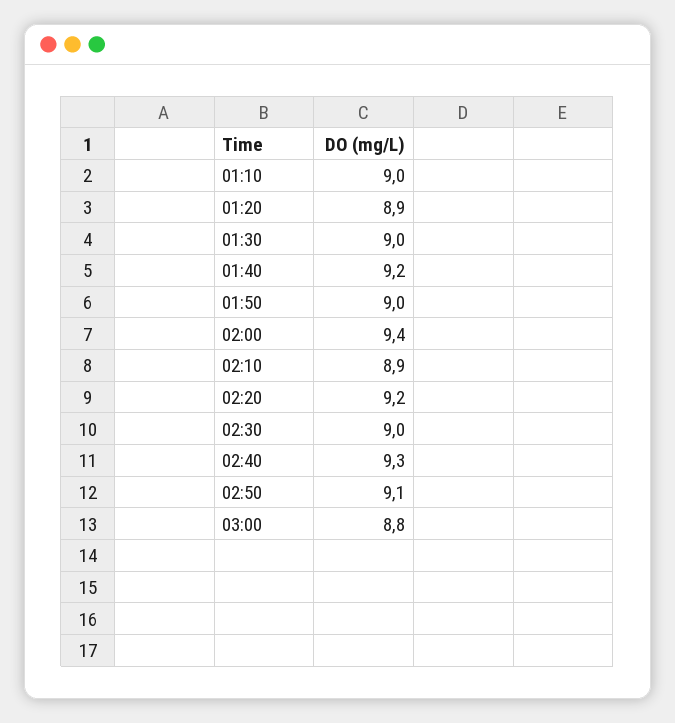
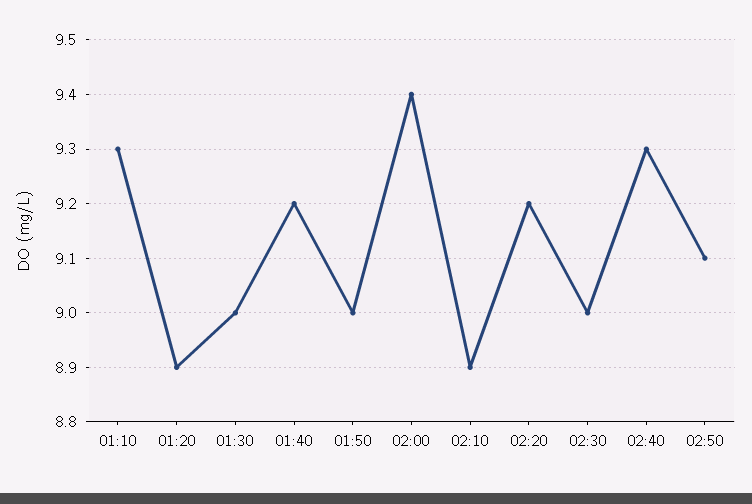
  {
-   "01:10": 9,
+   "01:10": 9.3,
    "01:20": 8.9,
    "01:30": 9,
    "01:40": 9.2,
    "01:50": 9,
    "02:00": 9.4,
    "02:10": 8.9,
    "02:20": 9.2,
    "02:30": 9,
    "02:40": 9.3,
-   "02:50": 9.1,
+   "02:50": 9.1
-   "03:00": 8.8
  }

